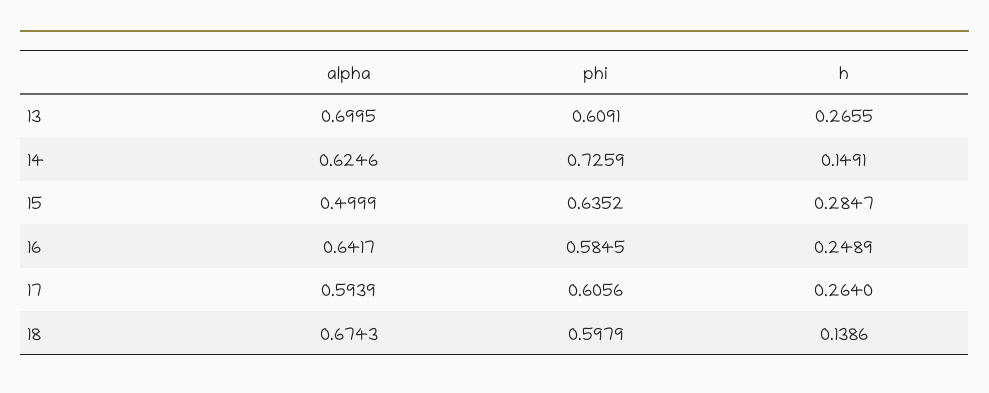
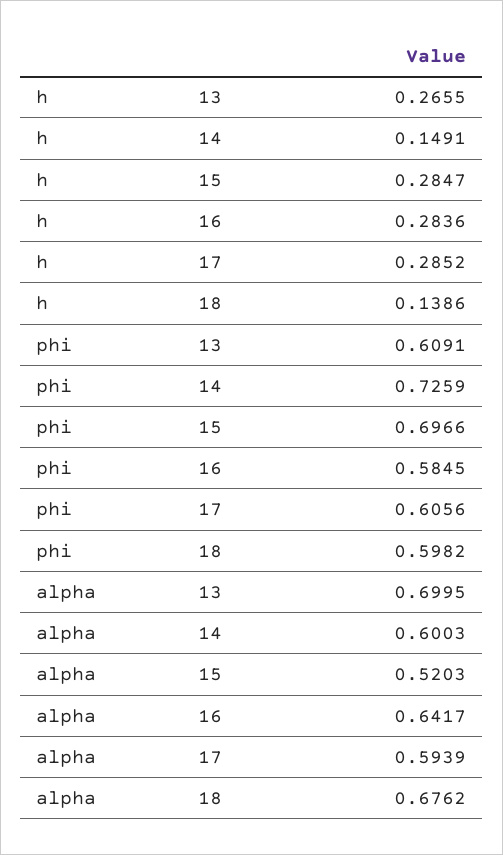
  {
    "alpha": {
      "13": 0.6995,
-     "14": 0.6246,
+     "14": 0.6003,
-     "15": 0.4999,
+     "15": 0.5203,
      "16": 0.6417,
      "17": 0.5939,
-     "18": 0.6743
+     "18": 0.6762
    },
    "phi": {
      "13": 0.6091,
      "14": 0.7259,
-     "15": 0.6352,
+     "15": 0.6966,
      "16": 0.5845,
      "17": 0.6056,
-     "18": 0.5979
+     "18": 0.5982
    },
    "h": {
      "13": 0.2655,
      "14": 0.1491,
      "15": 0.2847,
-     "16": 0.2489,
+     "16": 0.2836,
-     "17": 0.264,
+     "17": 0.2852,
      "18": 0.1386
    }
  }

